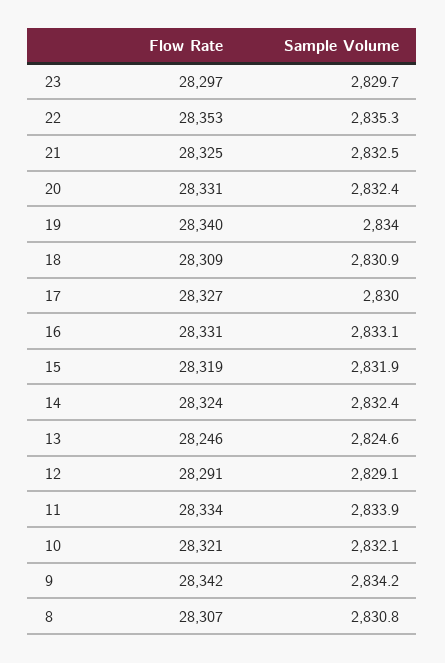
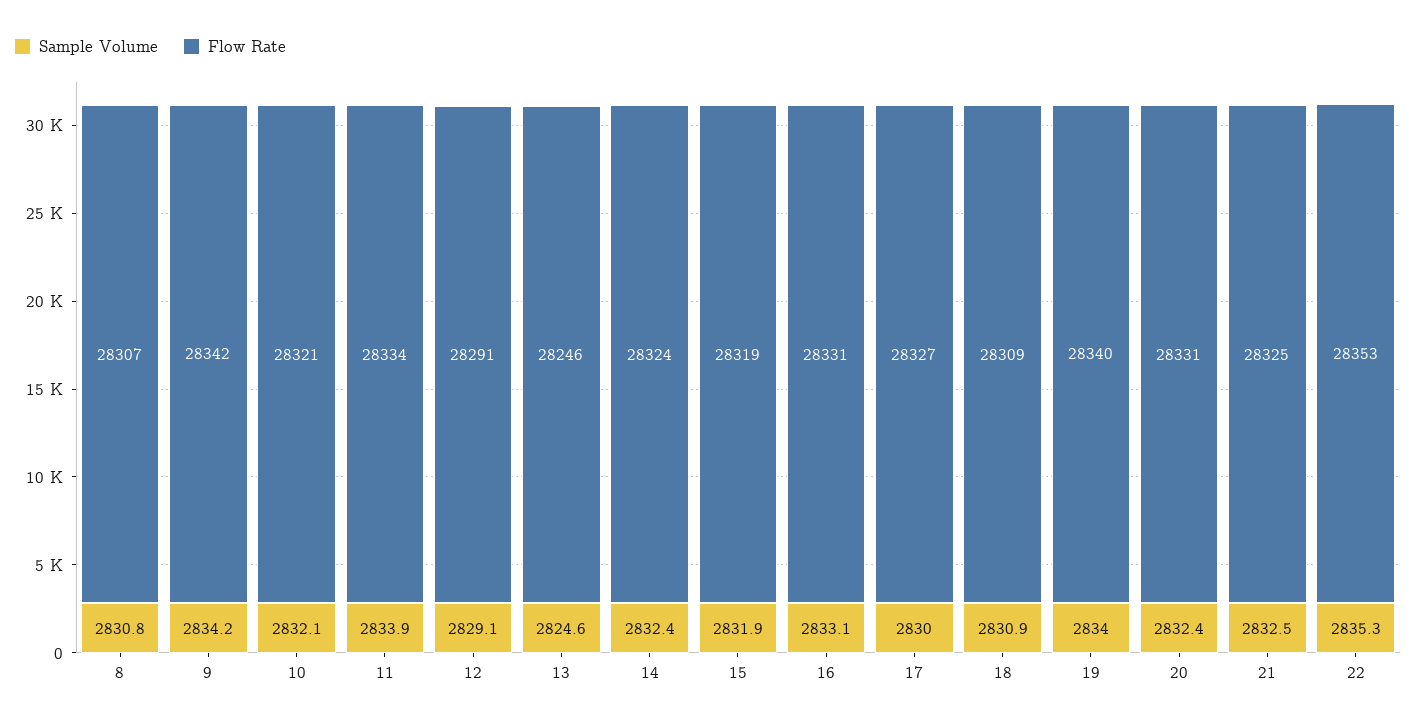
  {
    "Flow Rate": {
-     "23": 28297,
      "22": 28353,
      "21": 28325,
      "20": 28331,
      "19": 28340,
      "18": 28309,
      "17": 28327,
      "16": 28331,
      "15": 28319,
      "14": 28324,
      "13": 28246,
      "12": 28291,
      "11": 28334,
      "10": 28321,
      "9": 28342,
      "8": 28307
    },
    "Sample Volume": {
-     "23": 2829.7,
      "22": 2835.3,
      "21": 2832.5,
      "20": 2832.4,
      "19": 2834,
      "18": 2830.9,
      "17": 2830,
      "16": 2833.1,
      "15": 2831.9,
      "14": 2832.4,
      "13": 2824.6,
      "12": 2829.1,
      "11": 2833.9,
      "10": 2832.1,
      "9": 2834.2,
      "8": 2830.8
    }
  }

